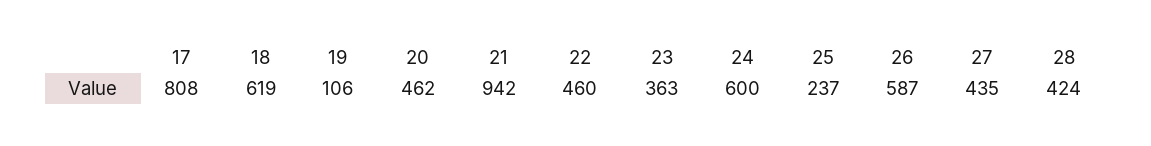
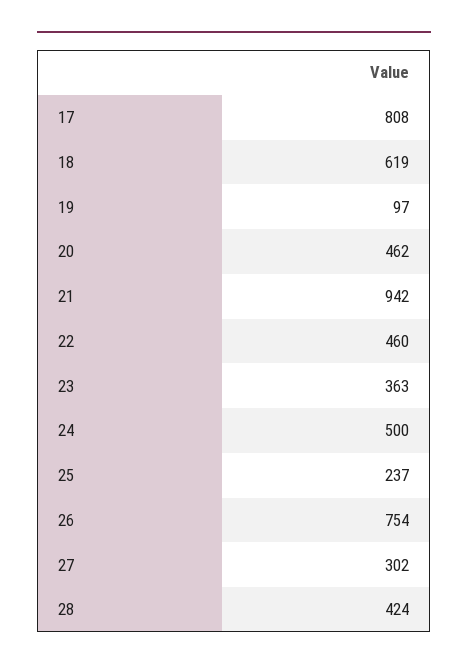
  {
    "17": 808,
    "18": 619,
-   "19": 106,
+   "19": 97,
    "20": 462,
    "21": 942,
    "22": 460,
    "23": 363,
-   "24": 600,
+   "24": 500,
    "25": 237,
-   "26": 587,
+   "26": 754,
-   "27": 435,
+   "27": 302,
    "28": 424
  }

